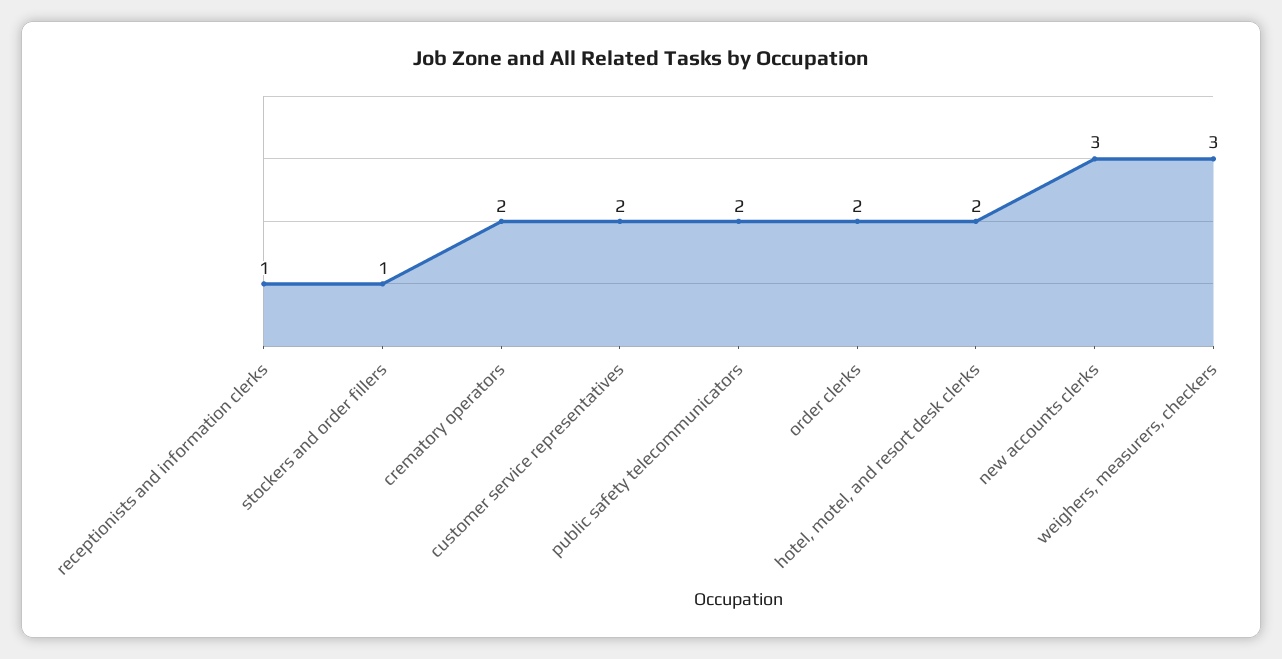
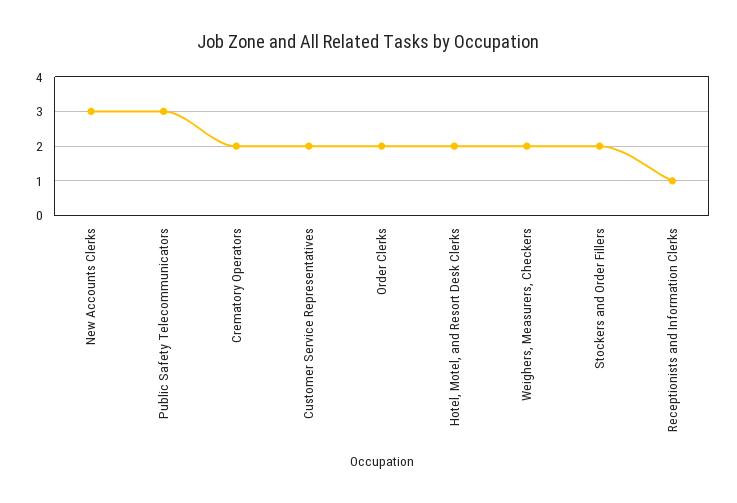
  {
    "receptionists and information clerks": 1,
-   "stockers and order fillers": 1,
+   "stockers and order fillers": 2,
    "crematory operators": 2,
    "customer service representatives": 2,
-   "public safety telecommunicators": 2,
+   "public safety telecommunicators": 3,
    "order clerks": 2,
    "hotel, motel, and resort desk clerks": 2,
    "new accounts clerks": 3,
-   "weighers, measurers, checkers": 3
+   "weighers, measurers, checkers": 2
  }

